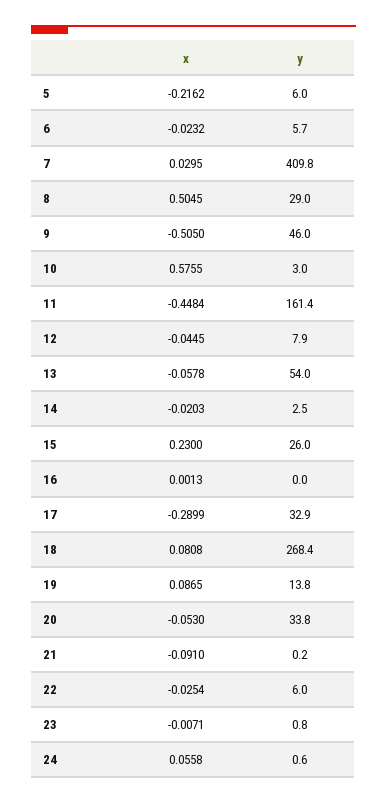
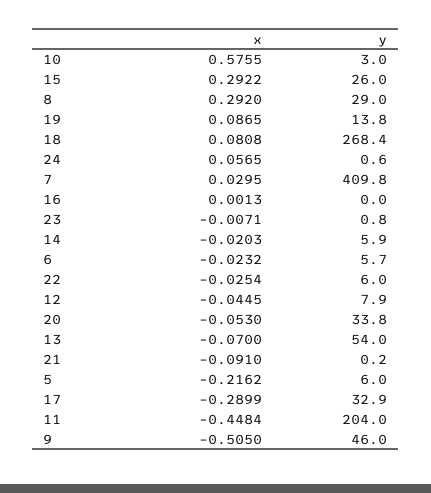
  {
    "x": {
      "5": -0.2162,
      "6": -0.0232,
      "7": 0.0295,
-     "8": 0.5045,
+     "8": 0.292,
      "9": -0.505,
      "10": 0.5755,
      "11": -0.4484,
      "12": -0.0445,
-     "13": -0.0578,
+     "13": -0.07,
      "14": -0.0203,
-     "15": 0.23,
+     "15": 0.2922,
      "16": 0.0013,
      "17": -0.2899,
      "18": 0.0808,
      "19": 0.0865,
      "20": -0.053,
      "21": -0.091,
      "22": -0.0254,
      "23": -0.0071,
-     "24": 0.0558
+     "24": 0.0565
    },
    "y": {
      "5": 6,
      "6": 5.7,
      "7": 409.8,
      "8": 29,
      "9": 46,
      "10": 3,
-     "11": 161.4,
+     "11": 204,
      "12": 7.9,
      "13": 54,
-     "14": 2.5,
+     "14": 5.9,
      "15": 26,
      "16": 0,
      "17": 32.9,
      "18": 268.4,
      "19": 13.8,
      "20": 33.8,
      "21": 0.2,
      "22": 6,
      "23": 0.8,
      "24": 0.6
    }
  }

